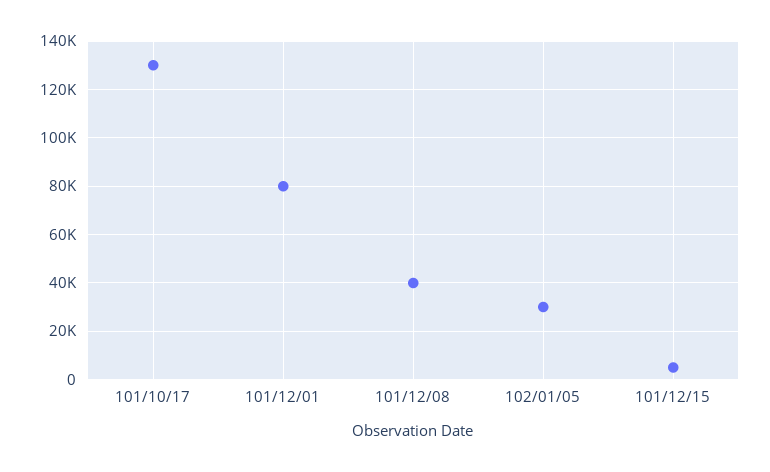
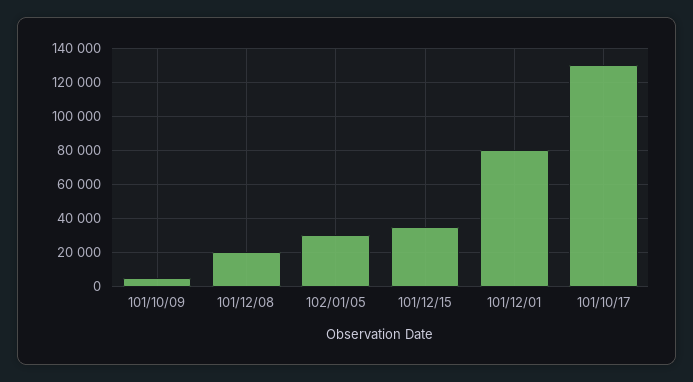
  {
    "101/10/17": 130000,
    "101/12/01": 80000,
-   "101/12/08": 40000,
+   "101/12/08": 20000,
    "102/01/05": 30000,
-   "101/12/15": 5000
+   "101/12/15": 35000,
+   "101/10/09": 5000
  }

